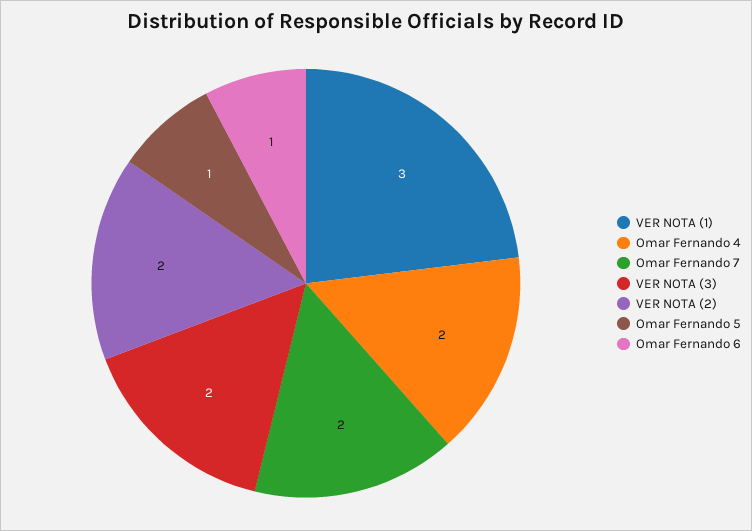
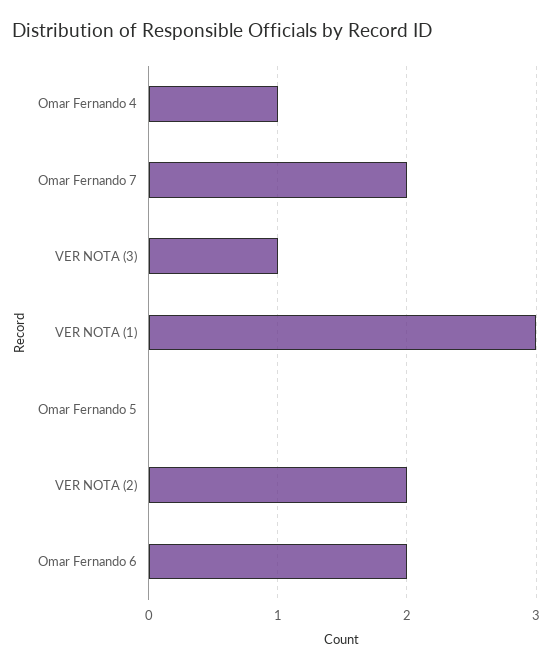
  {
    "VER NOTA (1)": 3,
-   "Omar Fernando 4": 2,
+   "Omar Fernando 4": 1,
    "Omar Fernando 7": 2,
-   "VER NOTA (3)": 2,
+   "VER NOTA (3)": 1,
    "VER NOTA (2)": 2,
-   "Omar Fernando 5": 1,
+   "Omar Fernando 5": 0,
-   "Omar Fernando 6": 1
+   "Omar Fernando 6": 2
  }

